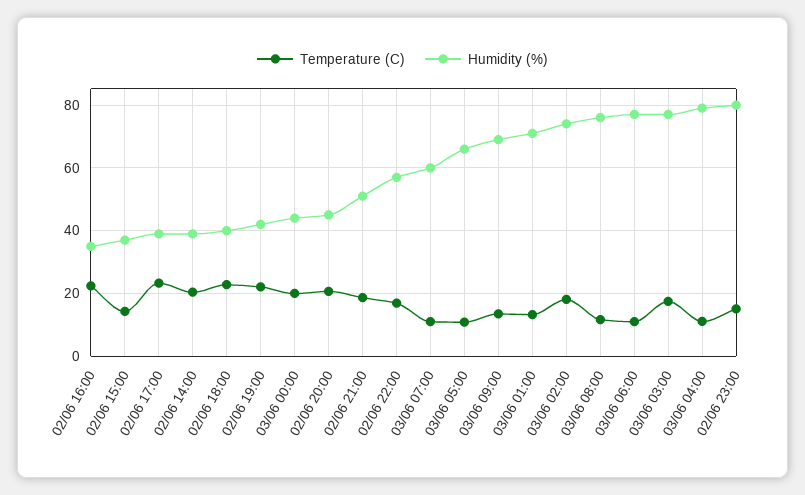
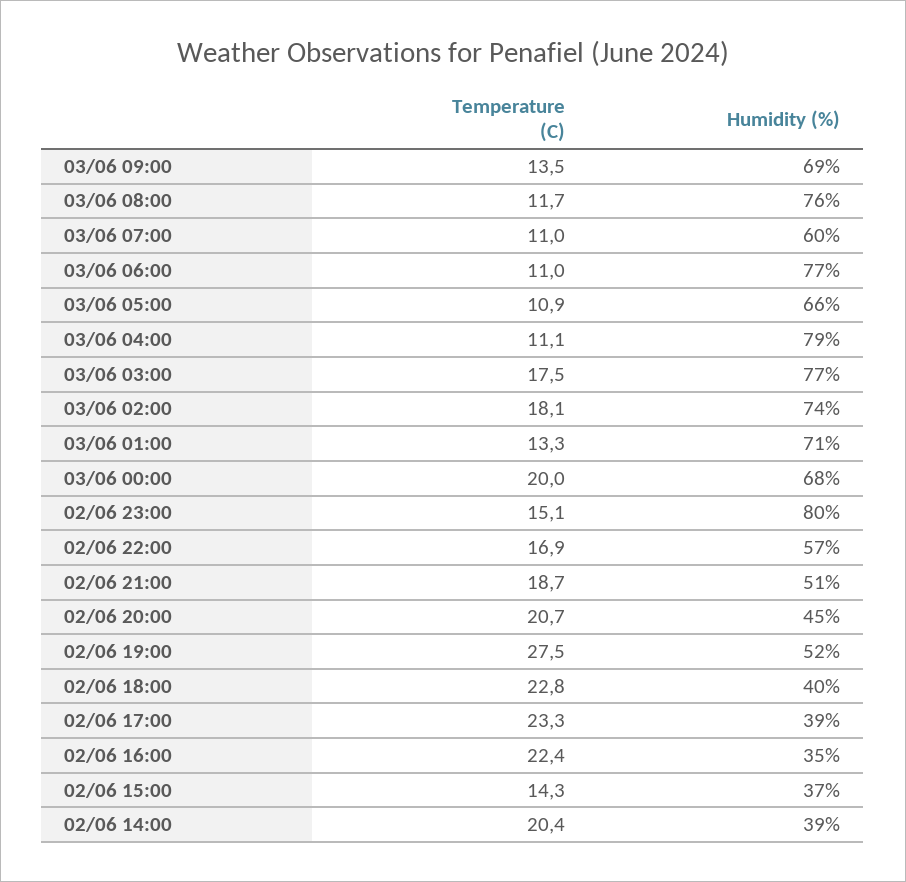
  {
    "Temperature (C)": {
      "02/06 16:00": 22.4,
      "02/06 15:00": 14.3,
      "02/06 17:00": 23.3,
      "02/06 14:00": 20.4,
      "02/06 18:00": 22.8,
-     "02/06 19:00": 22,
+     "02/06 19:00": 27.5,
      "03/06 00:00": 20,
      "02/06 20:00": 20.7,
      "02/06 21:00": 18.7,
      "02/06 22:00": 16.9,
      "03/06 07:00": 11,
      "03/06 05:00": 10.9,
      "03/06 09:00": 13.5,
      "03/06 01:00": 13.3,
      "03/06 02:00": 18.1,
      "03/06 08:00": 11.7,
      "03/06 06:00": 11,
      "03/06 03:00": 17.5,
      "03/06 04:00": 11.1,
      "02/06 23:00": 15.1
    },
    "Humidity (%)": {
      "02/06 16:00": 35,
      "02/06 15:00": 37,
      "02/06 17:00": 39,
      "02/06 14:00": 39,
      "02/06 18:00": 40,
-     "02/06 19:00": 42,
+     "02/06 19:00": 52,
-     "03/06 00:00": 44,
+     "03/06 00:00": 68,
      "02/06 20:00": 45,
      "02/06 21:00": 51,
      "02/06 22:00": 57,
      "03/06 07:00": 60,
      "03/06 05:00": 66,
      "03/06 09:00": 69,
      "03/06 01:00": 71,
      "03/06 02:00": 74,
      "03/06 08:00": 76,
      "03/06 06:00": 77,
      "03/06 03:00": 77,
      "03/06 04:00": 79,
      "02/06 23:00": 80
    }
  }

